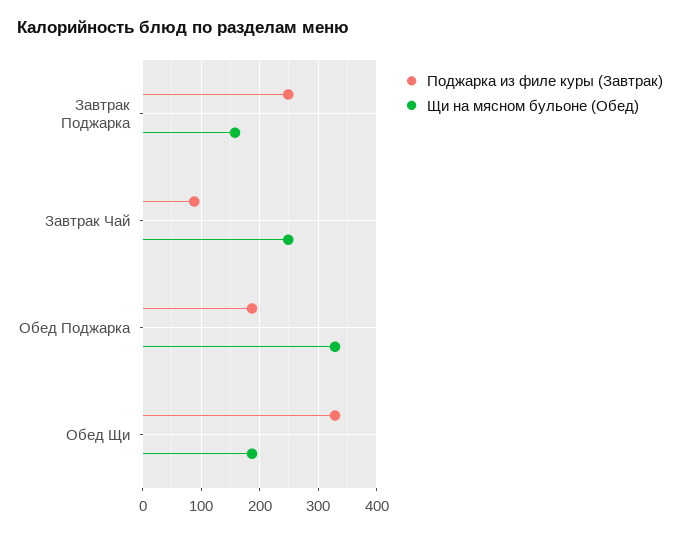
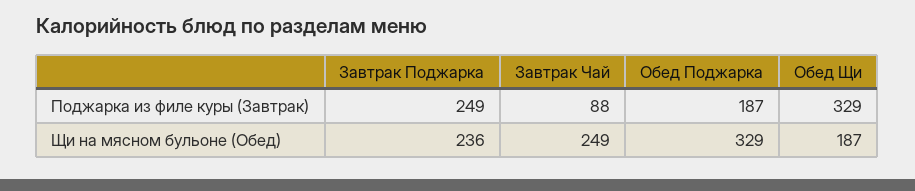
  {
    "Поджарка из филе куры (Завтрак)": {
      "Завтрак Поджарка": 249,
      "Завтрак Чай": 88,
      "Обед Поджарка": 187,
      "Обед Щи": 329
    },
    "Щи на мясном бульоне (Обед)": {
-     "Завтрак Поджарка": 160,
+     "Завтрак Поджарка": 236,
      "Завтрак Чай": 249,
      "Обед Поджарка": 329,
      "Обед Щи": 187
    }
  }

